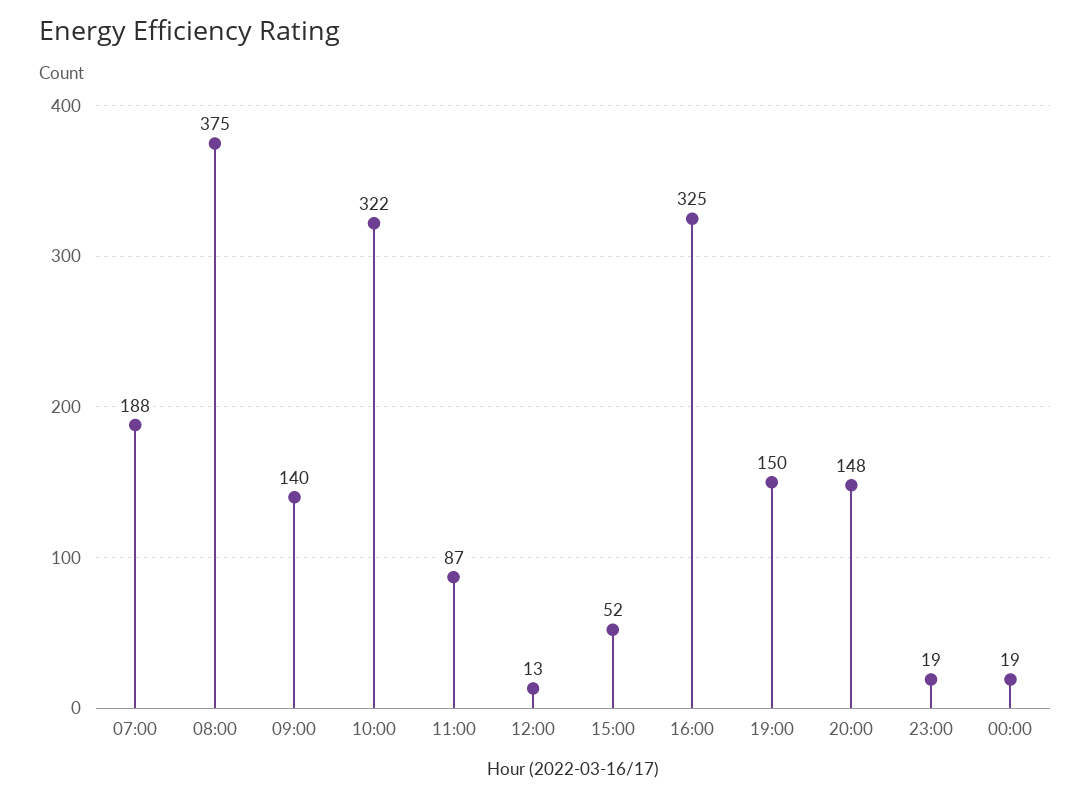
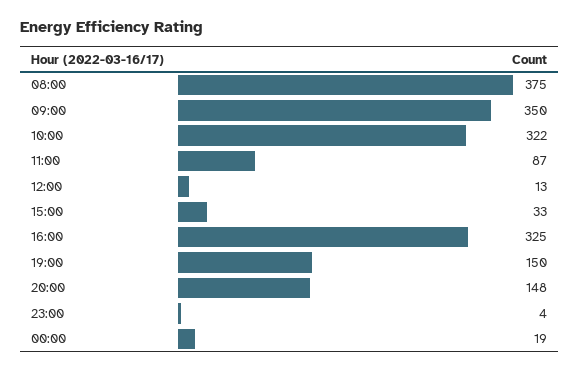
  {
-   "07:00": 188,
    "08:00": 375,
-   "09:00": 140,
+   "09:00": 350,
    "10:00": 322,
    "11:00": 87,
    "12:00": 13,
-   "15:00": 52,
+   "15:00": 33,
    "16:00": 325,
    "19:00": 150,
    "20:00": 148,
-   "23:00": 19,
+   "23:00": 4,
    "00:00": 19
  }

